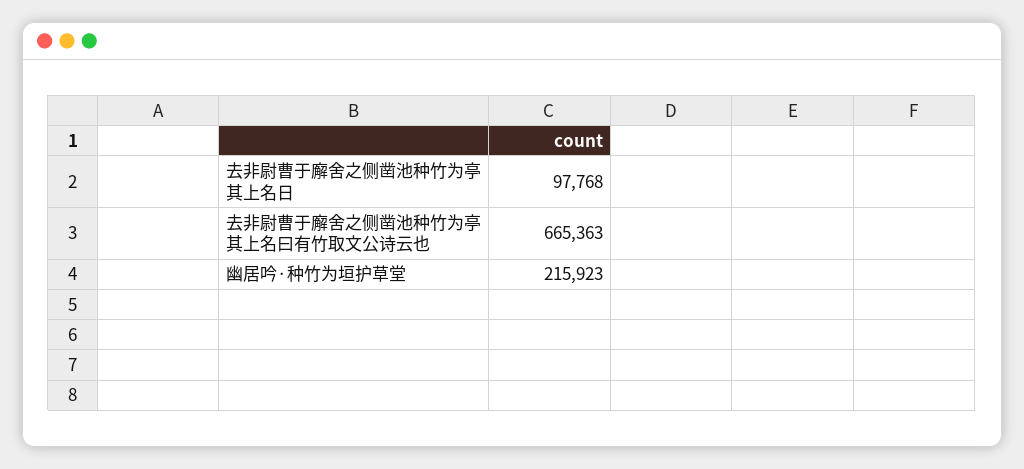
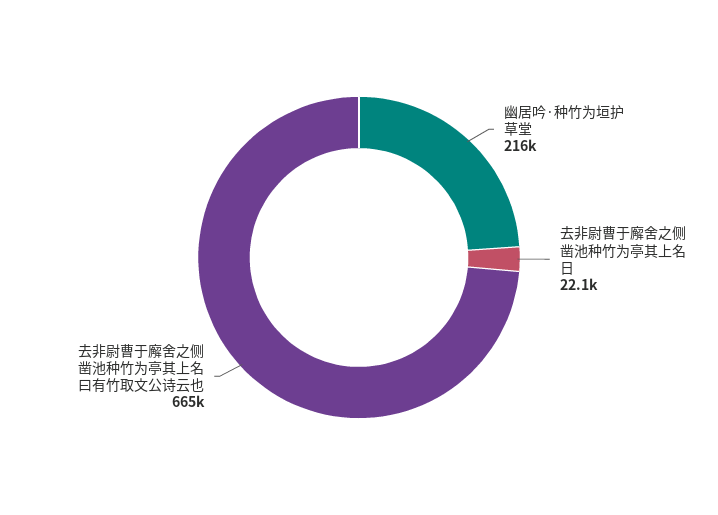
  {
-   "去非尉曹于廨舍之侧凿池种竹为亭其上名日": 97768,
+   "去非尉曹于廨舍之侧凿池种竹为亭其上名日": 22100,
    "去非尉曹于廨舍之侧凿池种竹为亭其上名曰有竹取文公诗云也": 665363,
    "幽居吟·种竹为垣护草堂": 215923
  }

